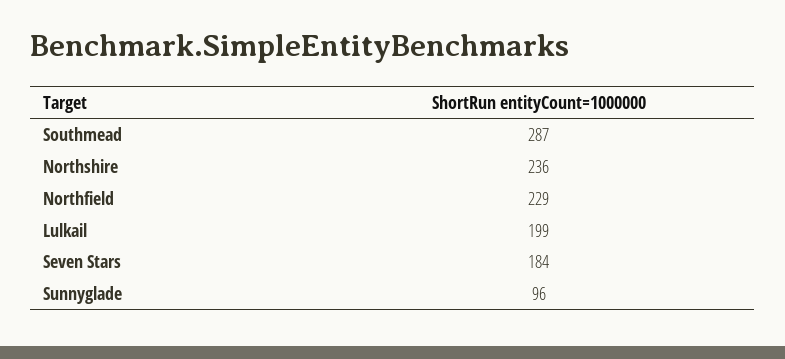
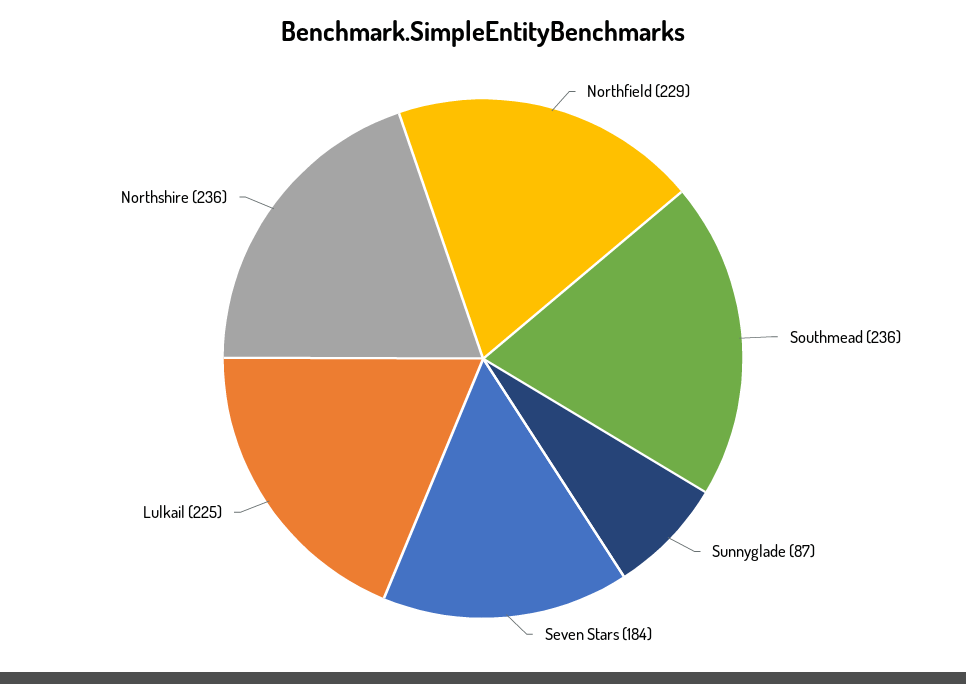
  {
-   "Southmead": 287,
+   "Southmead": 236,
    "Northshire": 236,
    "Northfield": 229,
-   "Lulkail": 199,
+   "Lulkail": 225,
    "Seven Stars": 184,
-   "Sunnyglade": 96
+   "Sunnyglade": 87
  }

